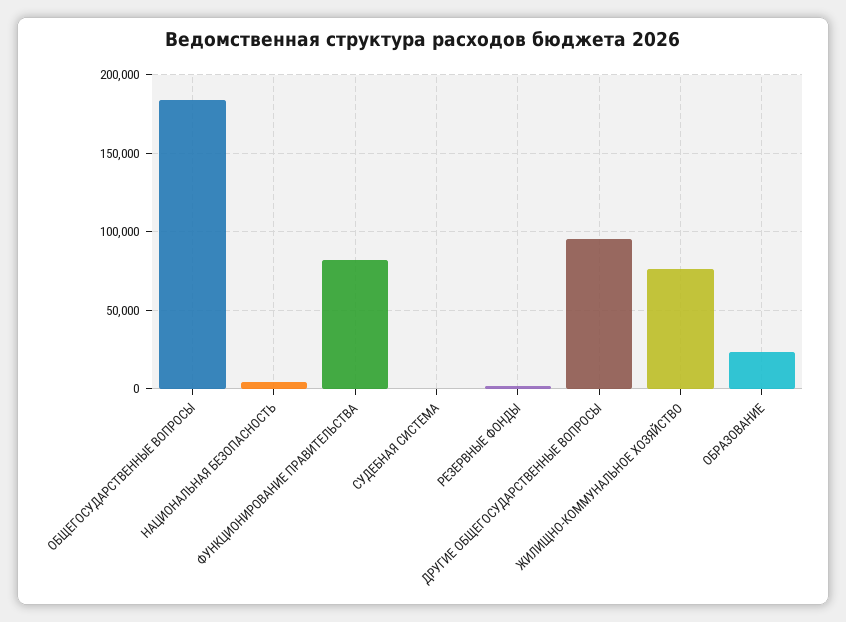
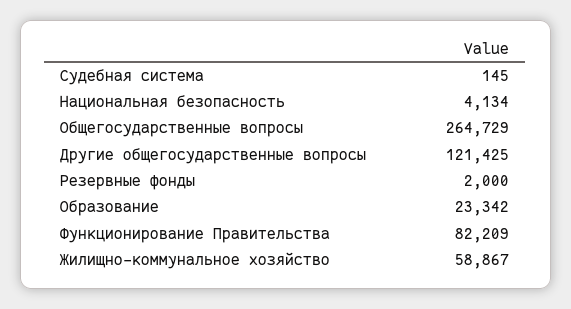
  {
-   "ОБЩЕГОСУДАРСТВЕННЫЕ ВОПРОСЫ": 185000,
+   "ОБЩЕГОСУДАРСТВЕННЫЕ ВОПРОСЫ": 264729,
    "НАЦИОНАЛЬНАЯ БЕЗОПАСНОСТЬ": 4134,
    "ФУНКЦИОНИРОВАНИЕ ПРАВИТЕЛЬСТВА": 82209,
    "СУДЕБНАЯ СИСТЕМА": 145,
    "РЕЗЕРВНЫЕ ФОНДЫ": 2000,
-   "ДРУГИЕ ОБЩЕГОСУДАРСТВЕННЫЕ ВОПРОСЫ": 95000,
+   "ДРУГИЕ ОБЩЕГОСУДАРСТВЕННЫЕ ВОПРОСЫ": 121425,
-   "ЖИЛИЩНО-КОММУНАЛЬНОЕ ХОЗЯЙСТВО": 75000,
+   "ЖИЛИЩНО-КОММУНАЛЬНОЕ ХОЗЯЙСТВО": 58867,
    "ОБРАЗОВАНИЕ": 23342
  }

